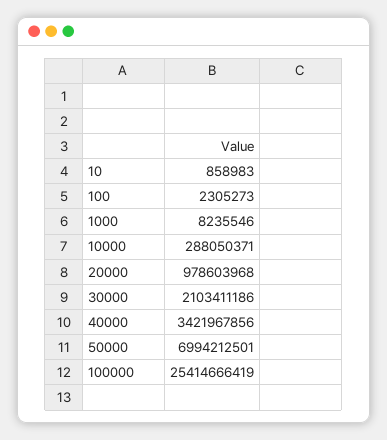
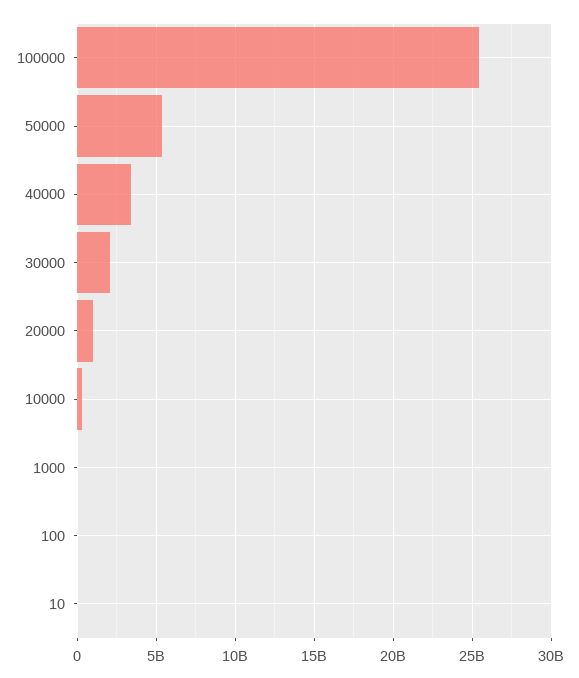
  {
    "10": 858983,
    "100": 2305273,
    "1000": 8235546,
    "10000": 288050371,
    "20000": 978603968,
    "30000": 2103411186,
    "40000": 3421967856,
-   "50000": 6994212501,
+   "50000": 5500000000,
    "100000": 25414666419
  }

